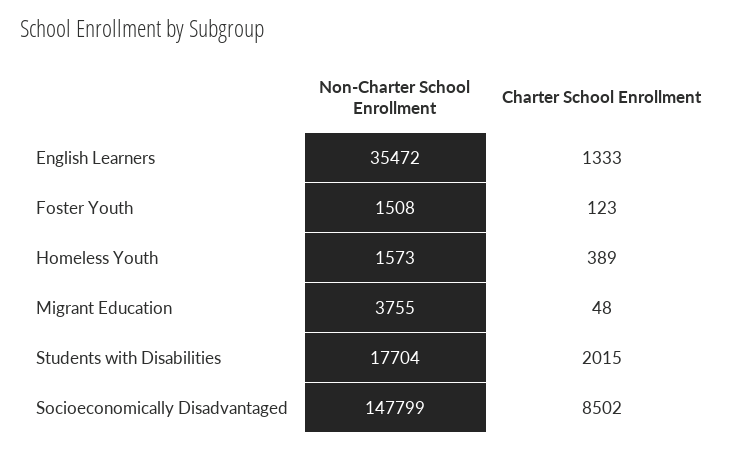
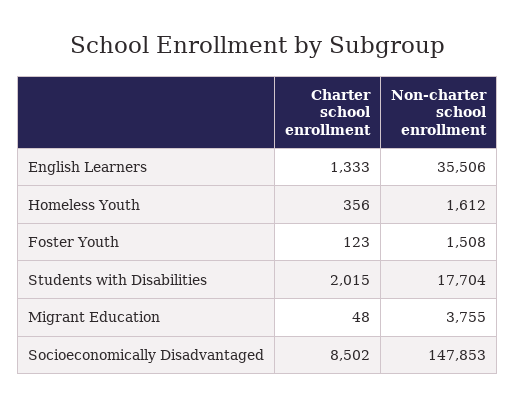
  {
    "Non-Charter School Enrollment": {
-     "English Learners": 35472,
+     "English Learners": 35506,
      "Foster Youth": 1508,
-     "Homeless Youth": 1573,
+     "Homeless Youth": 1612,
      "Migrant Education": 3755,
      "Students with Disabilities": 17704,
-     "Socioeconomically Disadvantaged": 147799
+     "Socioeconomically Disadvantaged": 147853
    },
    "Charter School Enrollment": {
      "English Learners": 1333,
      "Foster Youth": 123,
-     "Homeless Youth": 389,
+     "Homeless Youth": 356,
      "Migrant Education": 48,
      "Students with Disabilities": 2015,
      "Socioeconomically Disadvantaged": 8502
    }
  }

